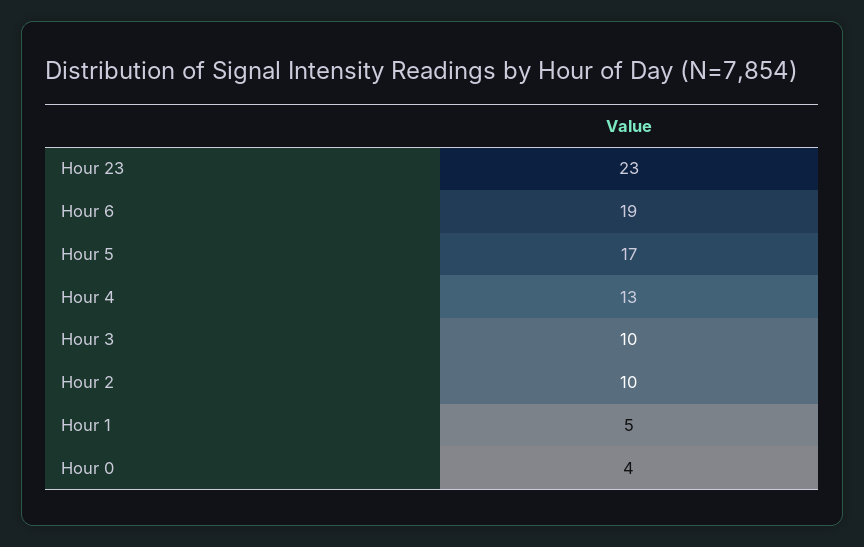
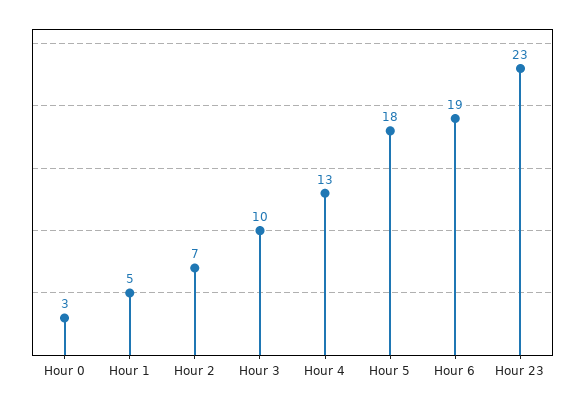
  {
    "Hour 23": 23,
    "Hour 6": 19,
-   "Hour 5": 17,
+   "Hour 5": 18,
    "Hour 4": 13,
    "Hour 3": 10,
-   "Hour 2": 10,
+   "Hour 2": 7,
    "Hour 1": 5,
-   "Hour 0": 4
+   "Hour 0": 3
  }

